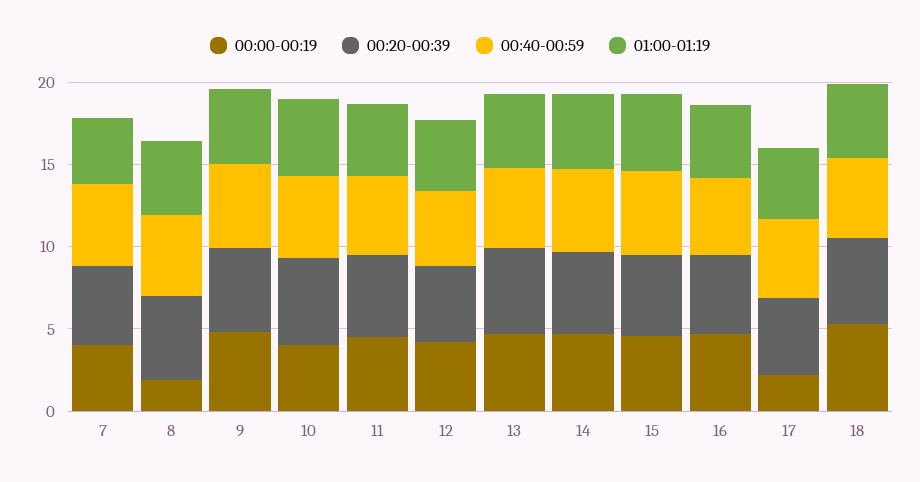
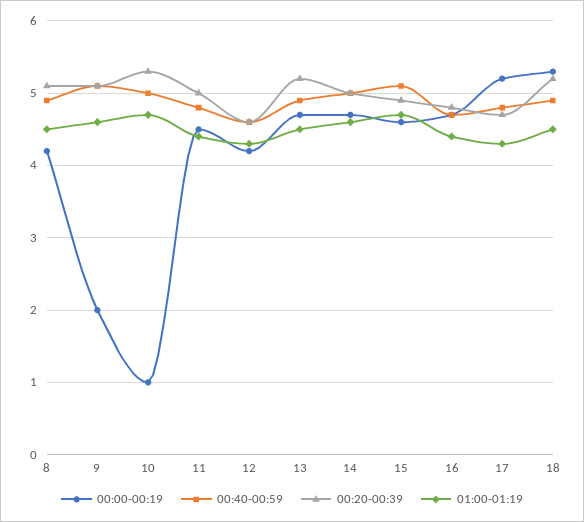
  {
    "00:00-00:19": {
-     "7": 4,
-     "8": 2,
+     "8": 4.2,
-     "9": 5,
+     "9": 2,
-     "10": 4,
+     "10": 1,
      "11": 4.5,
      "12": 4.2,
      "13": 4.7,
      "14": 4.7,
      "15": 4.6,
      "16": 4.7,
-     "17": 2,
+     "17": 5.2,
      "18": 5.3
    },
    "00:20-00:39": {
-     "7": 5,
      "8": 5.1,
      "9": 5.1,
      "10": 5.3,
      "11": 5,
      "12": 4.6,
      "13": 5.2,
      "14": 5,
      "15": 4.9,
      "16": 4.8,
      "17": 4.7,
      "18": 5.2
    },
    "00:40-00:59": {
-     "7": 5,
      "8": 4.9,
      "9": 5.1,
      "10": 5,
      "11": 4.8,
      "12": 4.6,
      "13": 4.9,
      "14": 5,
      "15": 5.1,
      "16": 4.7,
      "17": 4.8,
      "18": 4.9
    },
    "01:00-01:19": {
-     "7": 4,
      "8": 4.5,
      "9": 4.6,
      "10": 4.7,
      "11": 4.4,
      "12": 4.3,
      "13": 4.5,
      "14": 4.6,
      "15": 4.7,
      "16": 4.4,
      "17": 4.3,
      "18": 4.5
    }
  }

